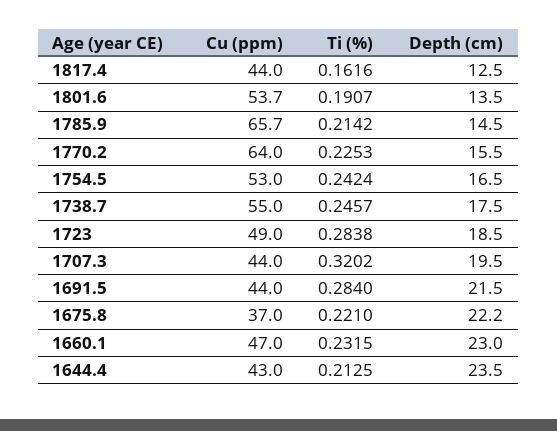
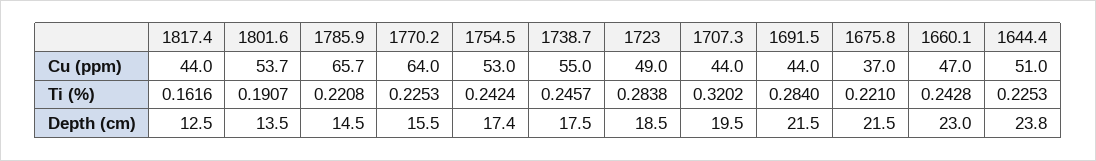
  {
    "Cu (ppm)": {
      "1817.4": 44,
      "1801.6": 53.7,
      "1785.9": 65.7,
      "1770.2": 64,
      "1754.5": 53,
      "1738.7": 55,
      "1723": 49,
      "1707.3": 44,
      "1691.5": 44,
      "1675.8": 37,
      "1660.1": 47,
-     "1644.4": 43
+     "1644.4": 51
    },
    "Ti (%)": {
      "1817.4": 0.1616,
      "1801.6": 0.1907,
-     "1785.9": 0.2142,
+     "1785.9": 0.2208,
      "1770.2": 0.2253,
      "1754.5": 0.2424,
      "1738.7": 0.2457,
      "1723": 0.2838,
      "1707.3": 0.3202,
      "1691.5": 0.284,
      "1675.8": 0.221,
-     "1660.1": 0.2315,
+     "1660.1": 0.2428,
-     "1644.4": 0.2125
+     "1644.4": 0.2253
    },
    "Depth (cm)": {
      "1817.4": 12.5,
      "1801.6": 13.5,
      "1785.9": 14.5,
      "1770.2": 15.5,
-     "1754.5": 16.5,
+     "1754.5": 17.4,
      "1738.7": 17.5,
      "1723": 18.5,
      "1707.3": 19.5,
      "1691.5": 21.5,
-     "1675.8": 22.2,
+     "1675.8": 21.5,
      "1660.1": 23,
-     "1644.4": 23.5
+     "1644.4": 23.8
    }
  }

